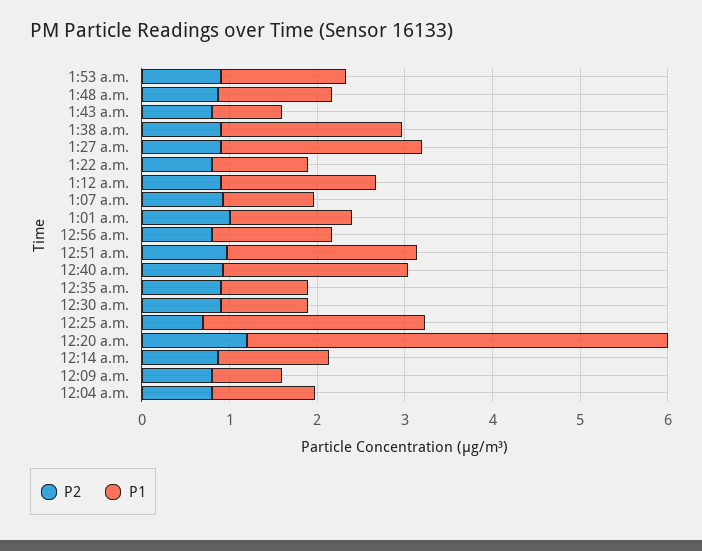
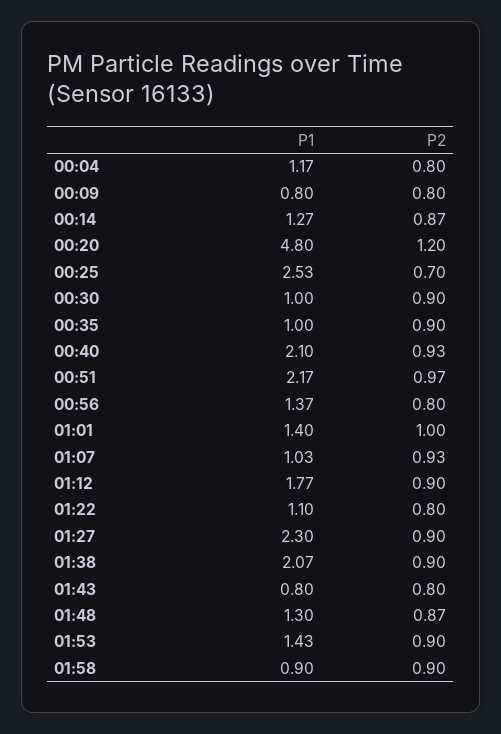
  {
    "P2": {
      "1:53 a.m.": 0.9,
      "1:48 a.m.": 0.87,
      "1:43 a.m.": 0.8,
      "1:38 a.m.": 0.9,
      "1:27 a.m.": 0.9,
      "1:22 a.m.": 0.8,
      "1:12 a.m.": 0.9,
      "1:07 a.m.": 0.93,
      "1:01 a.m.": 1,
      "12:56 a.m.": 0.8,
      "12:51 a.m.": 0.97,
      "12:40 a.m.": 0.93,
      "12:35 a.m.": 0.9,
      "12:30 a.m.": 0.9,
      "12:25 a.m.": 0.7,
      "12:20 a.m.": 1.2,
      "12:14 a.m.": 0.87,
      "12:09 a.m.": 0.8,
-     "12:04 a.m.": 0.8
+     "12:04 a.m.": 0.8,
+     "01:58": 0.9
    },
    "P1": {
      "1:53 a.m.": 1.43,
      "1:48 a.m.": 1.3,
      "1:43 a.m.": 0.8,
      "1:38 a.m.": 2.07,
      "1:27 a.m.": 2.3,
      "1:22 a.m.": 1.1,
      "1:12 a.m.": 1.77,
      "1:07 a.m.": 1.03,
      "1:01 a.m.": 1.4,
      "12:56 a.m.": 1.37,
      "12:51 a.m.": 2.17,
      "12:40 a.m.": 2.1,
      "12:35 a.m.": 1,
      "12:30 a.m.": 1,
      "12:25 a.m.": 2.53,
      "12:20 a.m.": 4.8,
      "12:14 a.m.": 1.27,
      "12:09 a.m.": 0.8,
-     "12:04 a.m.": 1.17
+     "12:04 a.m.": 1.17,
+     "01:58": 0.9
    }
  }

